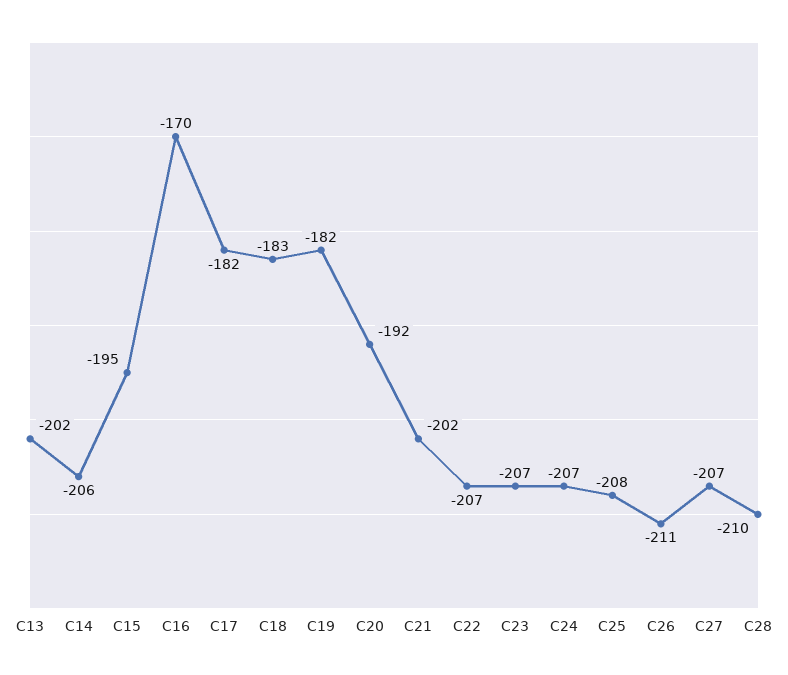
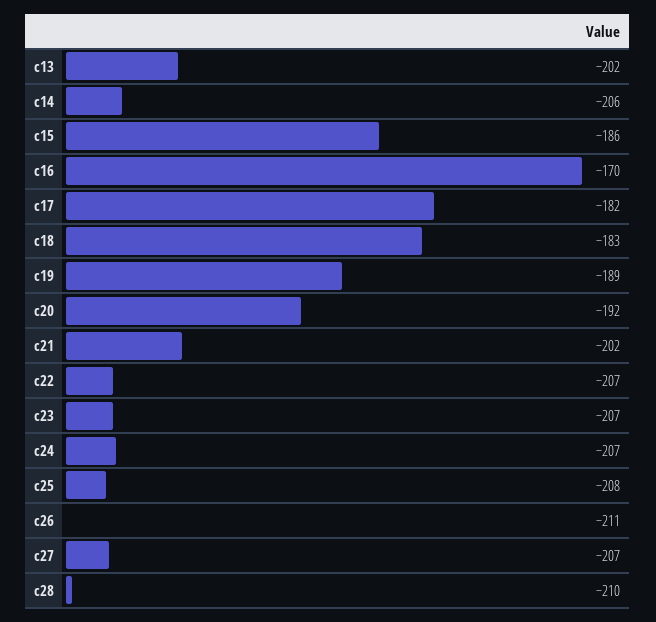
  {
    "C13": -202,
    "C14": -206,
-   "C15": -195,
+   "C15": -186,
    "C16": -170,
    "C17": -182,
    "C18": -183,
-   "C19": -182,
+   "C19": -189,
    "C20": -192,
    "C21": -202,
    "C22": -207,
    "C23": -207,
    "C24": -207,
    "C25": -208,
    "C26": -211,
    "C27": -207,
    "C28": -210
  }

